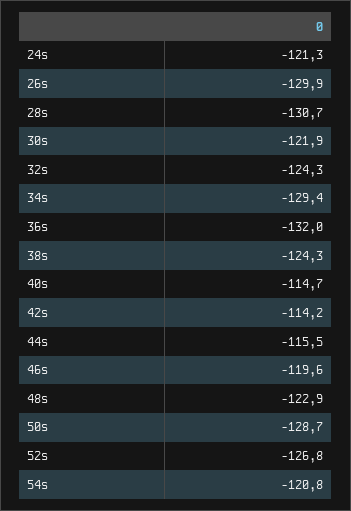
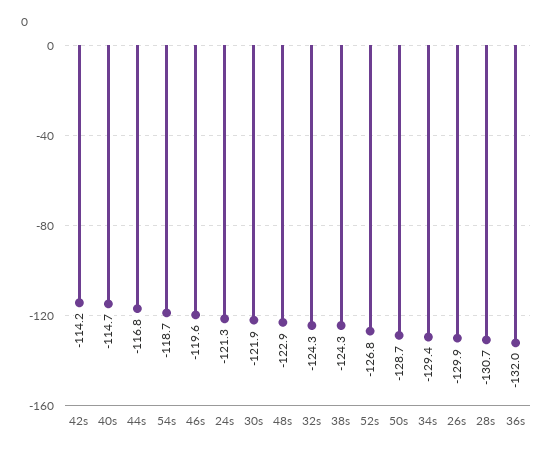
  {
    "24s": -121.3,
    "26s": -129.9,
    "28s": -130.7,
    "30s": -121.9,
    "32s": -124.3,
    "34s": -129.4,
    "36s": -132,
    "38s": -124.3,
    "40s": -114.7,
    "42s": -114.2,
-   "44s": -115.5,
+   "44s": -116.8,
    "46s": -119.6,
    "48s": -122.9,
    "50s": -128.7,
    "52s": -126.8,
-   "54s": -120.8
+   "54s": -118.7
  }

